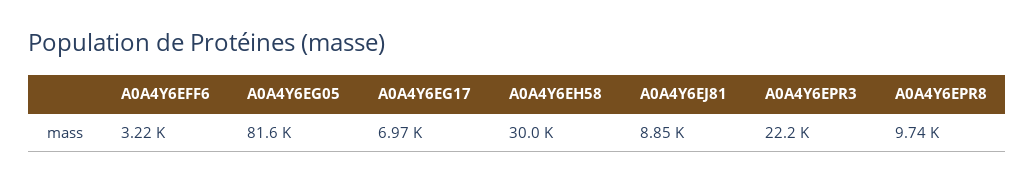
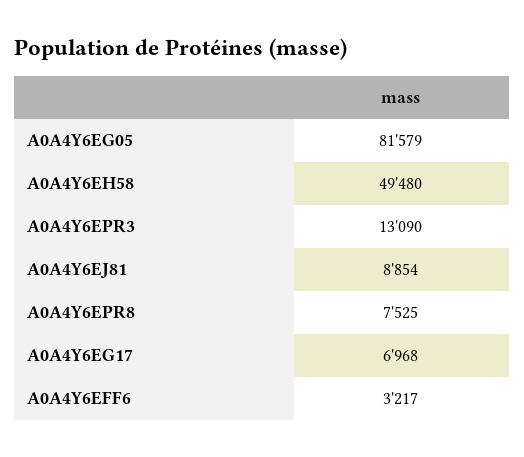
  {
    "A0A4Y6EFF6": 3217,
    "A0A4Y6EG05": 81579,
    "A0A4Y6EG17": 6968,
-   "A0A4Y6EH58": 30000,
+   "A0A4Y6EH58": 49480,
    "A0A4Y6EJ81": 8854,
-   "A0A4Y6EPR3": 22200,
+   "A0A4Y6EPR3": 13090,
-   "A0A4Y6EPR8": 9740
+   "A0A4Y6EPR8": 7525
  }

